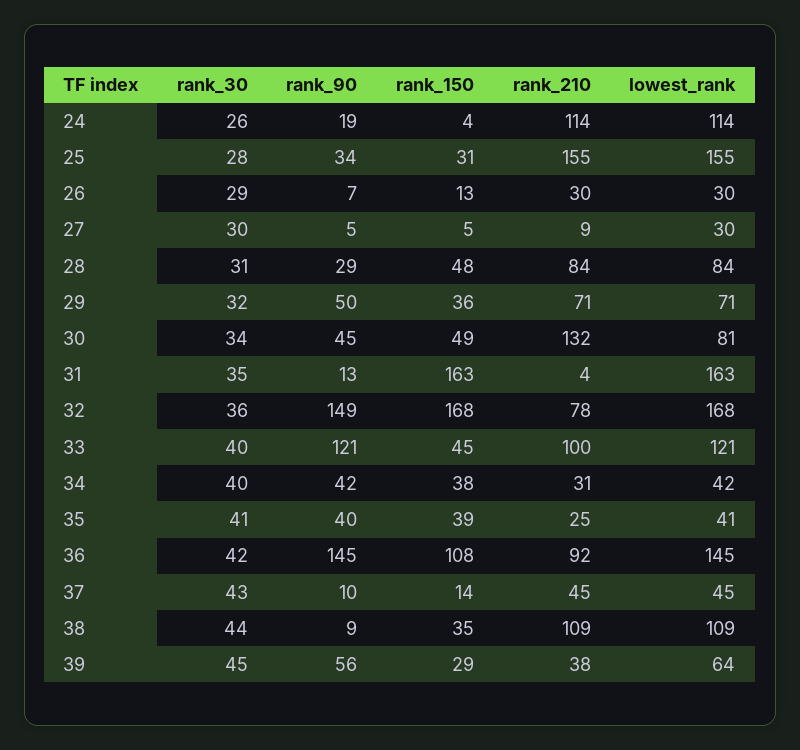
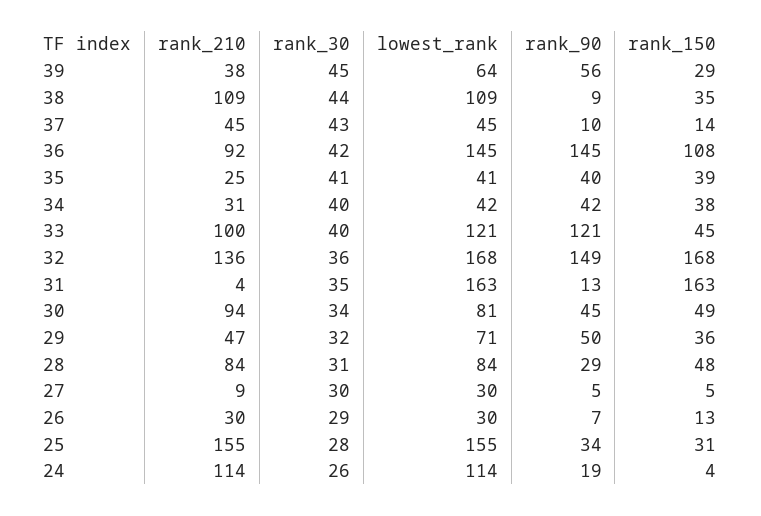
  {
    "rank_30": {
      "24": 26,
      "25": 28,
      "26": 29,
      "27": 30,
      "28": 31,
      "29": 32,
      "30": 34,
      "31": 35,
      "32": 36,
      "33": 40,
      "34": 40,
      "35": 41,
      "36": 42,
      "37": 43,
      "38": 44,
      "39": 45
    },
    "rank_90": {
      "24": 19,
      "25": 34,
      "26": 7,
      "27": 5,
      "28": 29,
      "29": 50,
      "30": 45,
      "31": 13,
      "32": 149,
      "33": 121,
      "34": 42,
      "35": 40,
      "36": 145,
      "37": 10,
      "38": 9,
      "39": 56
    },
    "rank_150": {
      "24": 4,
      "25": 31,
      "26": 13,
      "27": 5,
      "28": 48,
      "29": 36,
      "30": 49,
      "31": 163,
      "32": 168,
      "33": 45,
      "34": 38,
      "35": 39,
      "36": 108,
      "37": 14,
      "38": 35,
      "39": 29
    },
    "rank_210": {
      "24": 114,
      "25": 155,
      "26": 30,
      "27": 9,
      "28": 84,
-     "29": 71,
+     "29": 47,
-     "30": 132,
+     "30": 94,
      "31": 4,
-     "32": 78,
+     "32": 136,
      "33": 100,
      "34": 31,
      "35": 25,
      "36": 92,
      "37": 45,
      "38": 109,
      "39": 38
    },
    "lowest_rank": {
      "24": 114,
      "25": 155,
      "26": 30,
      "27": 30,
      "28": 84,
      "29": 71,
      "30": 81,
      "31": 163,
      "32": 168,
      "33": 121,
      "34": 42,
      "35": 41,
      "36": 145,
      "37": 45,
      "38": 109,
      "39": 64
    }
  }

